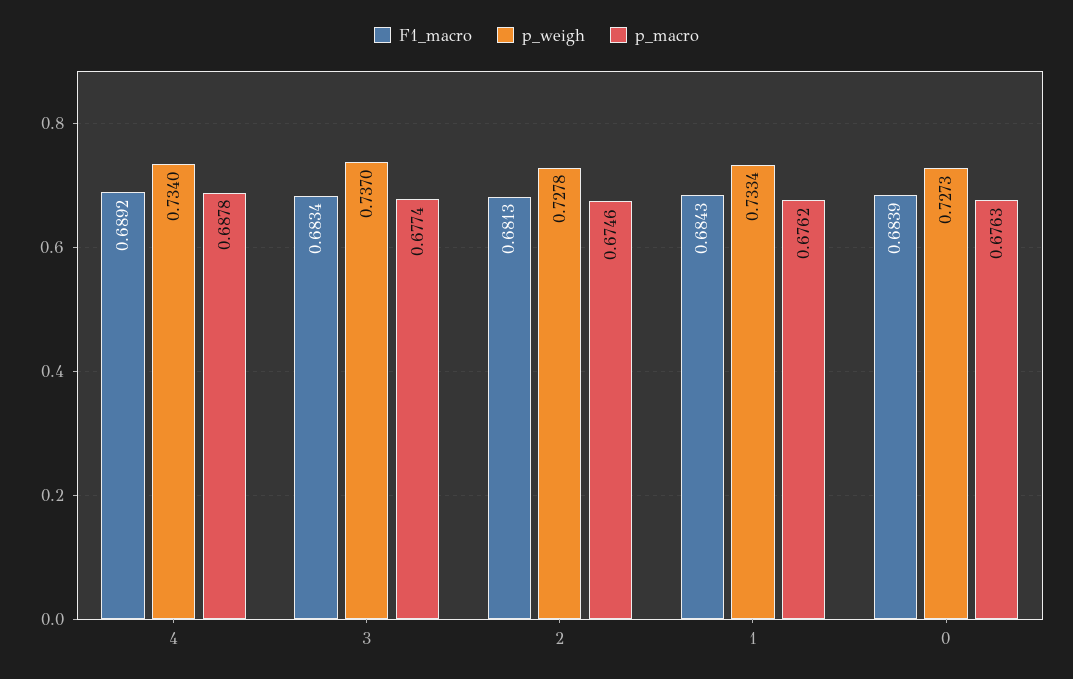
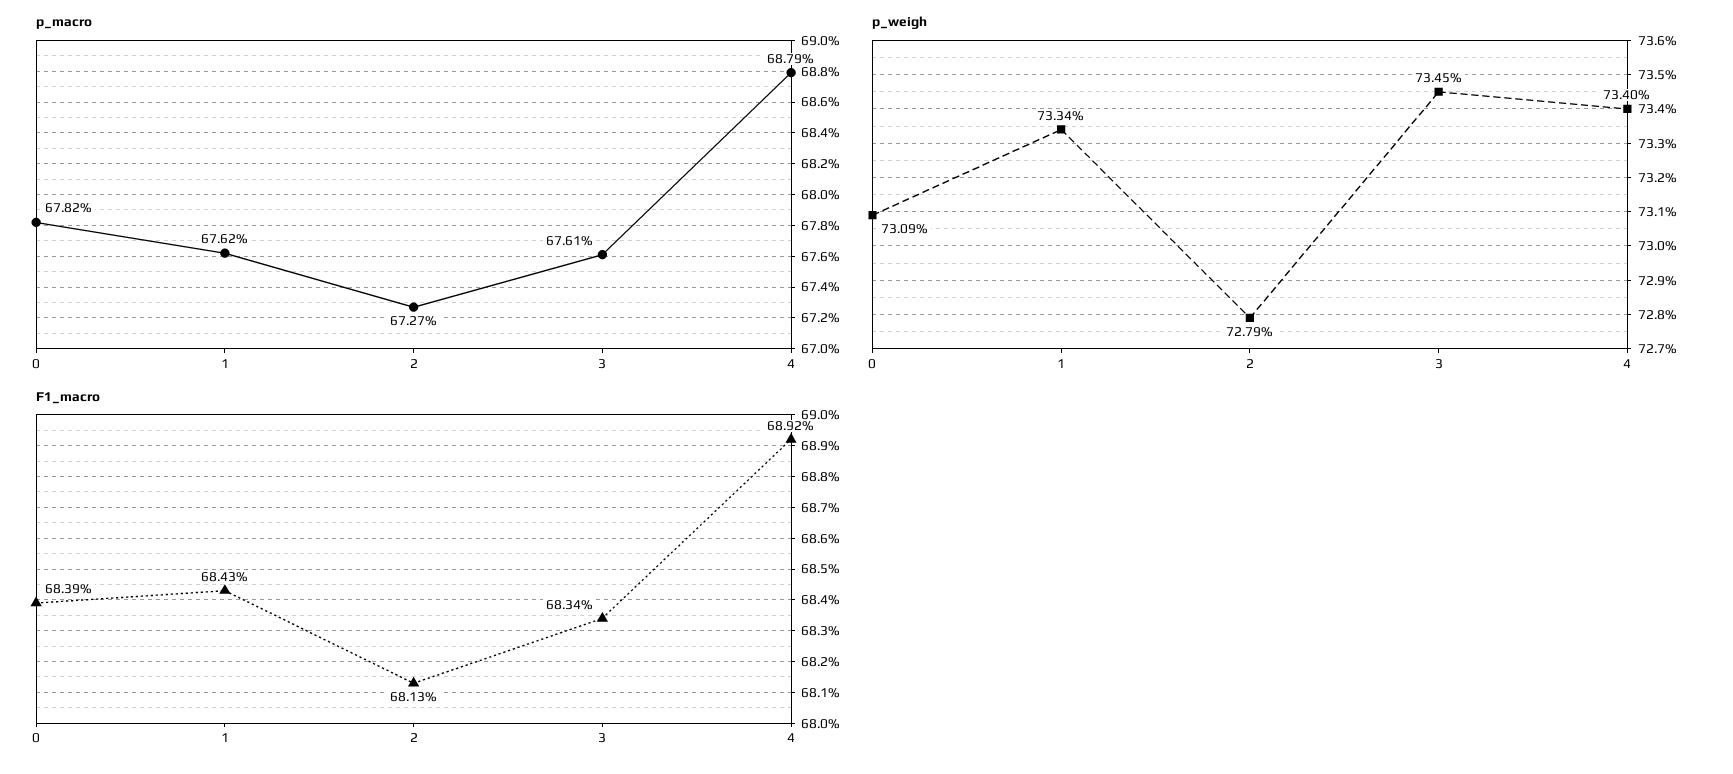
  {
    "F1_macro": {
      "4": 0.6892,
      "3": 0.6834,
      "2": 0.6813,
      "1": 0.6843,
      "0": 0.6839
    },
    "p_weigh": {
      "4": 0.734,
-     "3": 0.737,
+     "3": 0.7345,
-     "2": 0.7278,
+     "2": 0.7279,
      "1": 0.7334,
-     "0": 0.7273
+     "0": 0.7309
    },
    "p_macro": {
-     "4": 0.6878,
+     "4": 0.6879,
-     "3": 0.6774,
+     "3": 0.6761,
-     "2": 0.6746,
+     "2": 0.6727,
      "1": 0.6762,
-     "0": 0.6763
+     "0": 0.6782
    }
  }

